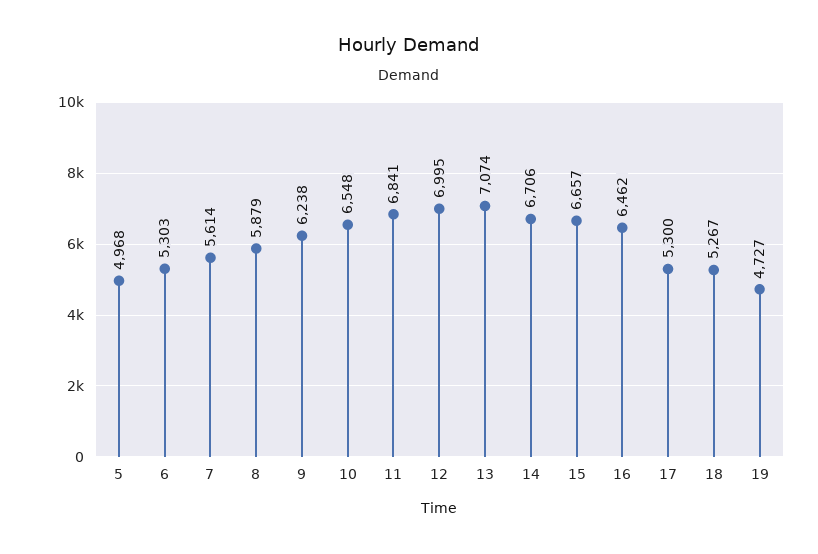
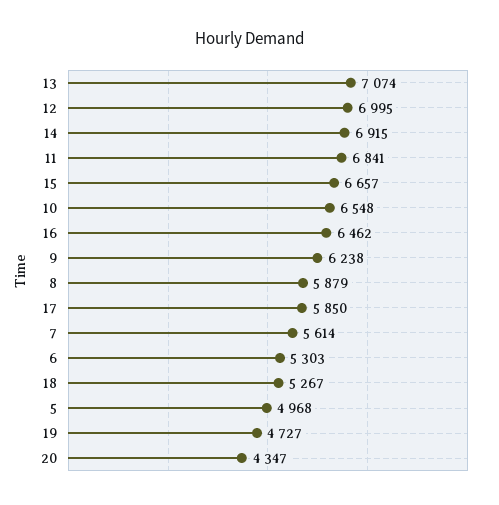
  {
    "5": 4968,
    "6": 5303,
    "7": 5614,
    "8": 5879,
    "9": 6238,
    "10": 6548,
    "11": 6841,
    "12": 6995,
    "13": 7074,
-   "14": 6706,
+   "14": 6915,
    "15": 6657,
    "16": 6462,
-   "17": 5300,
+   "17": 5850,
    "18": 5267,
-   "19": 4727
+   "19": 4727,
+   "20": 4347
  }

